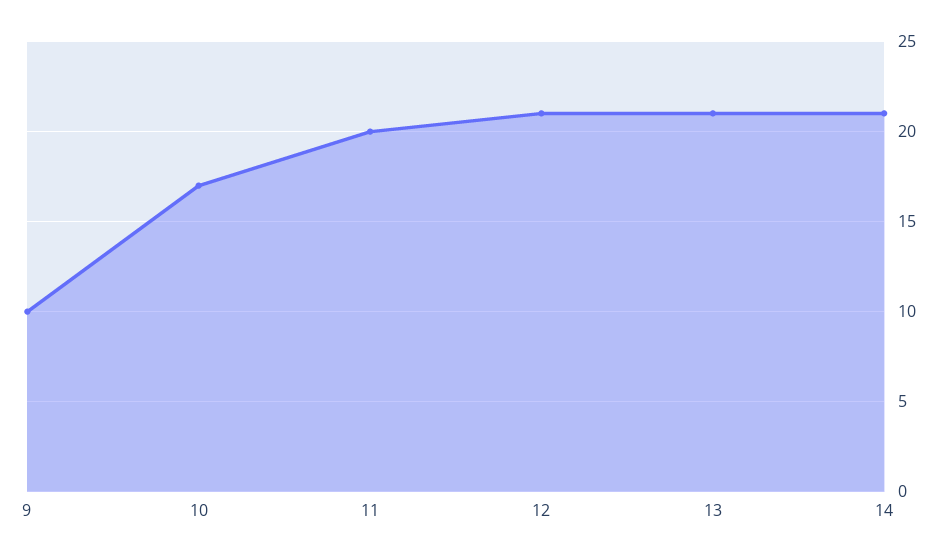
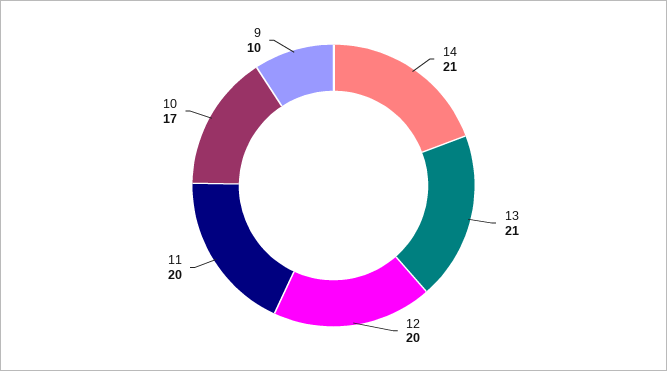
  {
    "9": 10,
    "10": 17,
    "11": 20,
-   "12": 21,
+   "12": 20,
    "13": 21,
    "14": 21
  }

